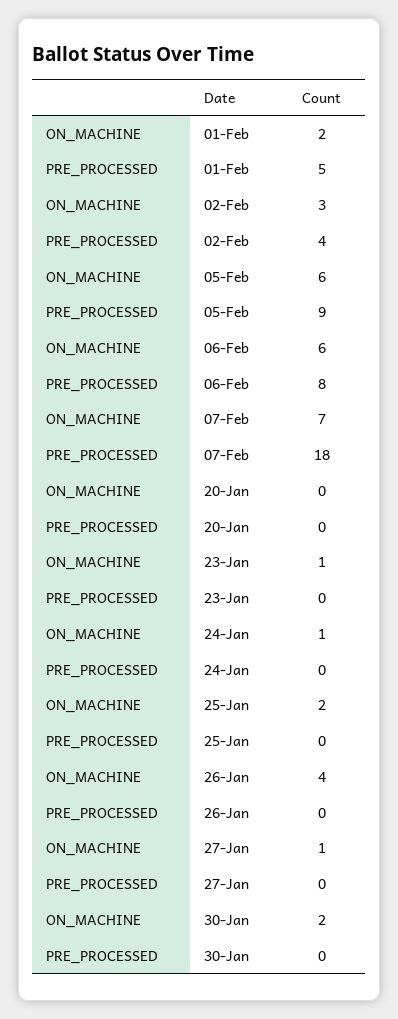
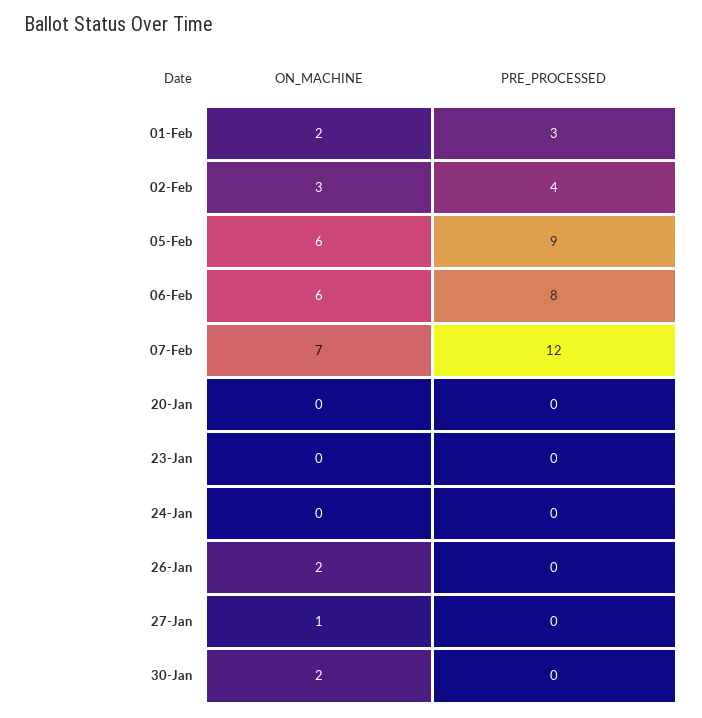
  {
    "ON_MACHINE": {
      "01-Feb": 2,
      "02-Feb": 3,
      "05-Feb": 6,
      "06-Feb": 6,
      "07-Feb": 7,
      "20-Jan": 0,
-     "23-Jan": 1,
+     "23-Jan": 0,
-     "24-Jan": 1,
+     "24-Jan": 0,
-     "25-Jan": 2,
-     "26-Jan": 4,
+     "26-Jan": 2,
      "27-Jan": 1,
      "30-Jan": 2
    },
    "PRE_PROCESSED": {
-     "01-Feb": 5,
+     "01-Feb": 3,
      "02-Feb": 4,
      "05-Feb": 9,
      "06-Feb": 8,
-     "07-Feb": 18,
+     "07-Feb": 12,
      "20-Jan": 0,
      "23-Jan": 0,
      "24-Jan": 0,
-     "25-Jan": 0,
      "26-Jan": 0,
      "27-Jan": 0,
      "30-Jan": 0
    }
  }

